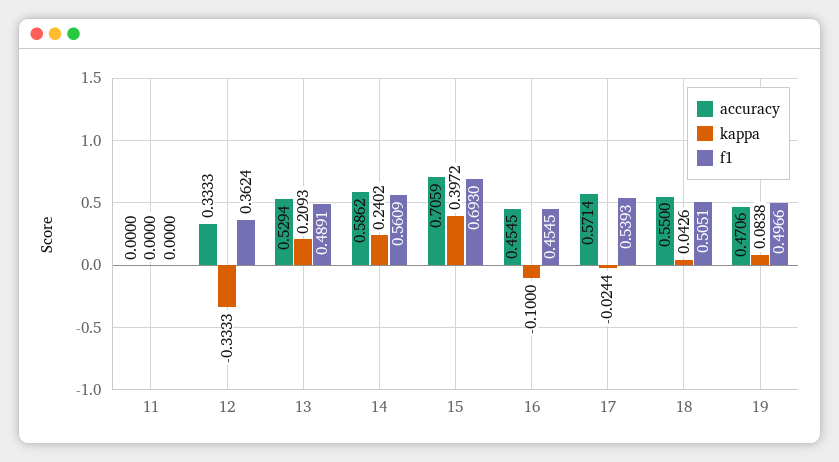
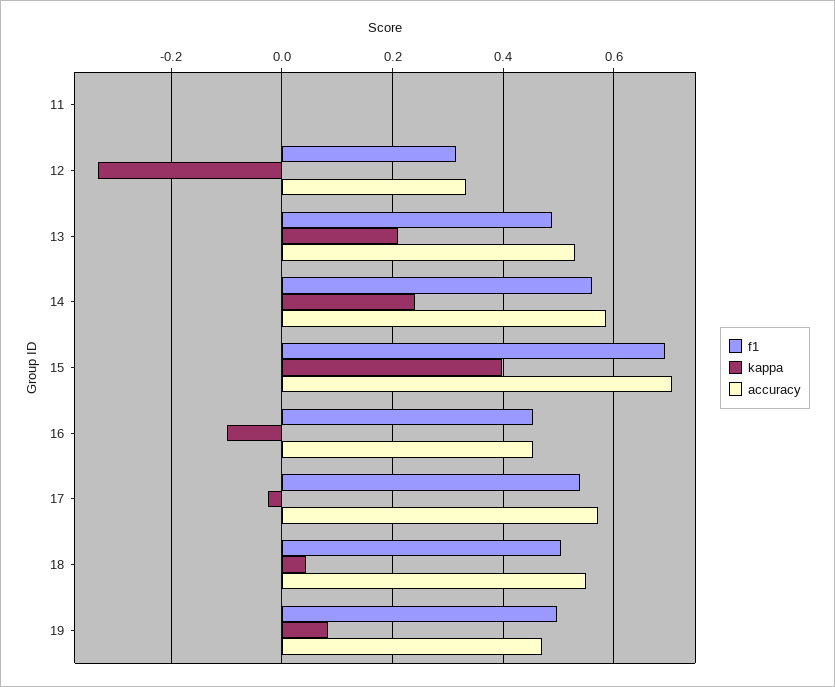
  {
    "accuracy": {
      "11": 0,
      "12": 0.3333,
      "13": 0.5294,
      "14": 0.5862,
      "15": 0.7059,
      "16": 0.4545,
      "17": 0.5714,
      "18": 0.55,
      "19": 0.4706
    },
    "kappa": {
      "11": 0,
      "12": -0.3333,
      "13": 0.2093,
      "14": 0.2402,
      "15": 0.3972,
      "16": -0.1,
      "17": -0.0244,
      "18": 0.0426,
      "19": 0.0838
    },
    "f1": {
      "11": 0,
-     "12": 0.3624,
+     "12": 0.32,
      "13": 0.4891,
      "14": 0.5609,
      "15": 0.693,
      "16": 0.4545,
      "17": 0.5393,
      "18": 0.5051,
      "19": 0.4966
    }
  }

